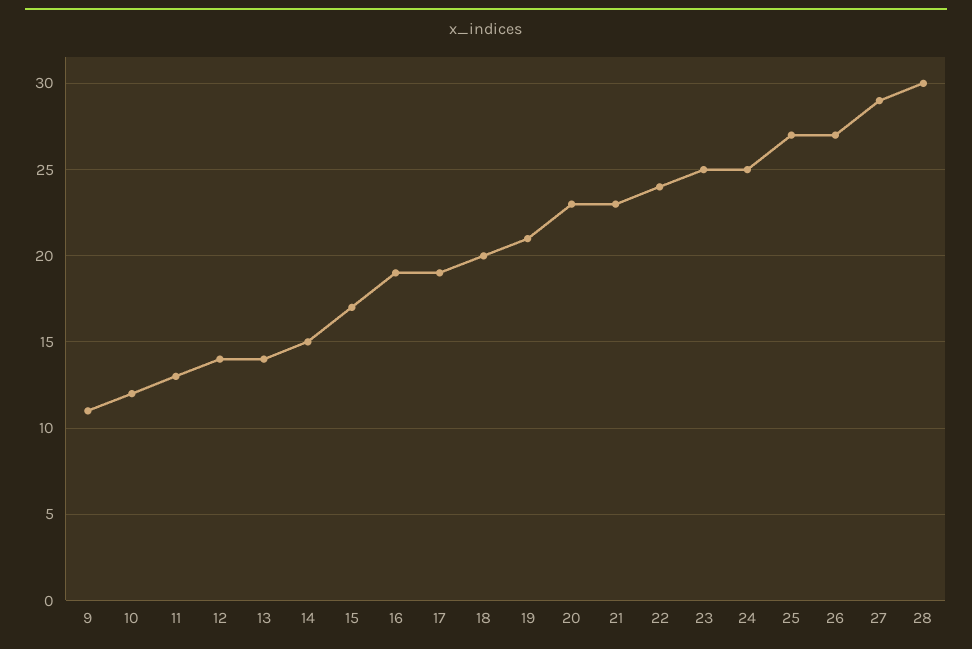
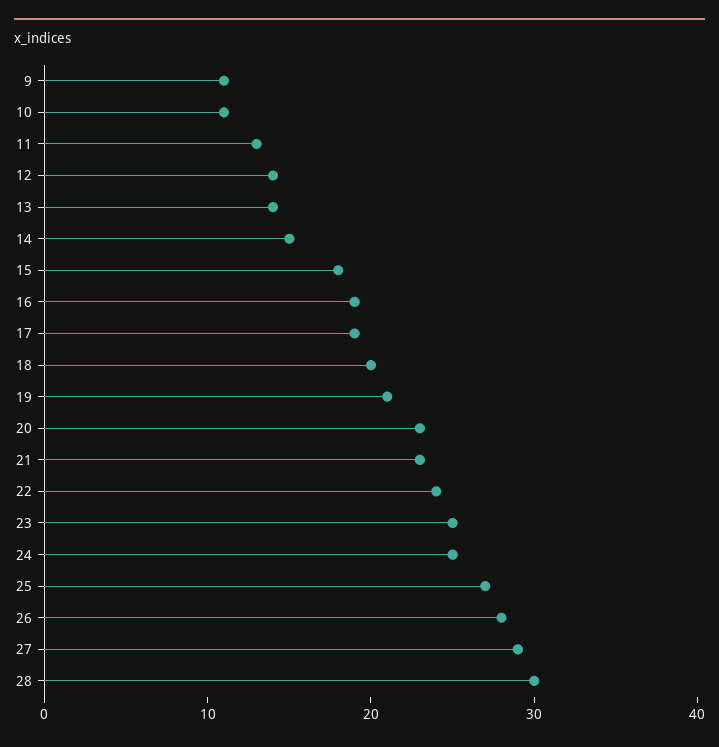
  {
    "9": 11,
-   "10": 12,
+   "10": 11,
    "11": 13,
    "12": 14,
    "13": 14,
    "14": 15,
-   "15": 17,
+   "15": 18,
    "16": 19,
    "17": 19,
    "18": 20,
    "19": 21,
    "20": 23,
    "21": 23,
    "22": 24,
    "23": 25,
    "24": 25,
    "25": 27,
-   "26": 27,
+   "26": 28,
    "27": 29,
    "28": 30
  }

